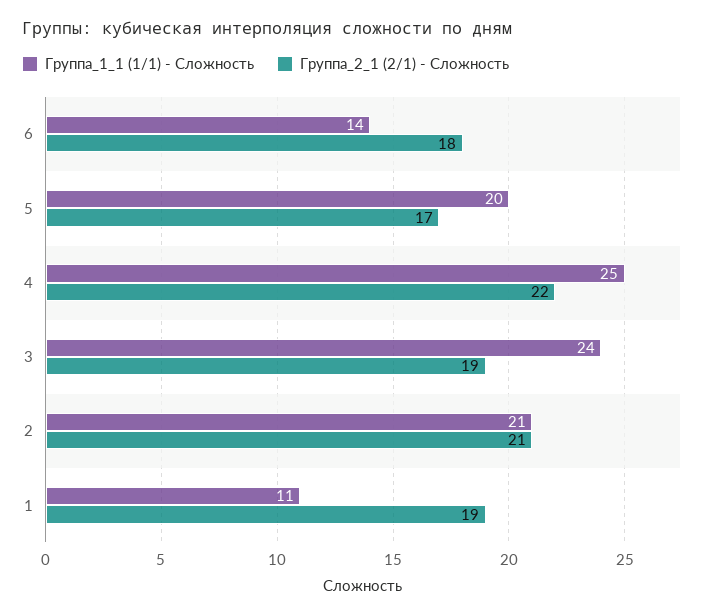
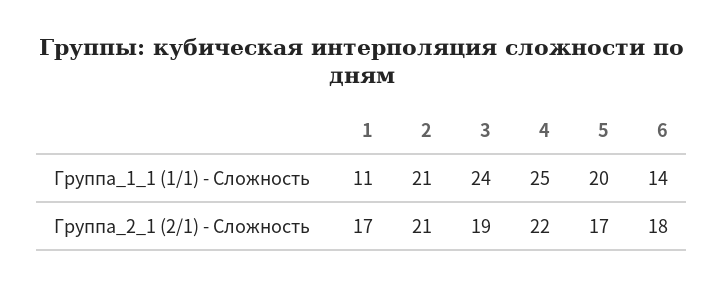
  {
    "Группа_1_1 (1/1) - Сложность": {
      "6": 14,
      "5": 20,
      "4": 25,
      "3": 24,
      "2": 21,
      "1": 11
    },
    "Группа_2_1 (2/1) - Сложность": {
      "6": 18,
      "5": 17,
      "4": 22,
      "3": 19,
      "2": 21,
-     "1": 19
+     "1": 17
    }
  }

